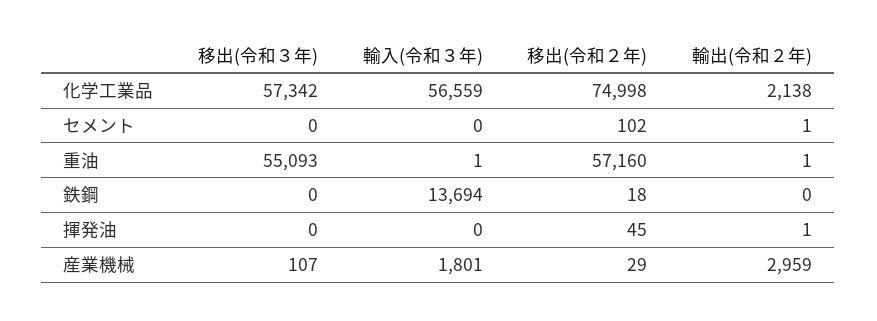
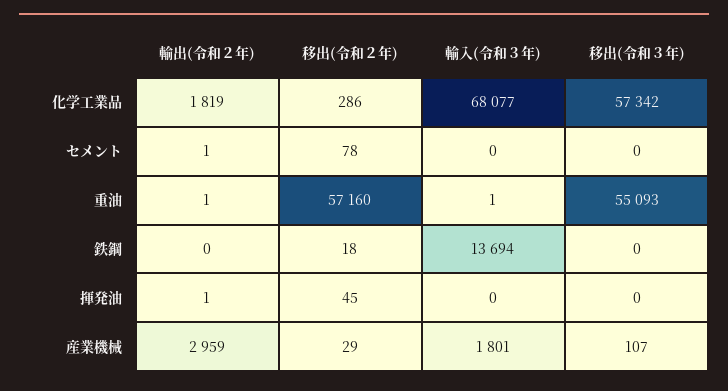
  {
    "移出(令和３年)": {
      "化学工業品": 57342,
      "セメント": 0,
      "重油": 55093,
      "鉄鋼": 0,
      "揮発油": 0,
      "産業機械": 107
    },
    "輸入(令和３年)": {
-     "化学工業品": 56559,
+     "化学工業品": 68077,
      "セメント": 0,
      "重油": 1,
      "鉄鋼": 13694,
      "揮発油": 0,
      "産業機械": 1801
    },
    "移出(令和２年)": {
-     "化学工業品": 74998,
+     "化学工業品": 286,
-     "セメント": 102,
+     "セメント": 78,
      "重油": 57160,
      "鉄鋼": 18,
      "揮発油": 45,
      "産業機械": 29
    },
    "輸出(令和２年)": {
-     "化学工業品": 2138,
+     "化学工業品": 1819,
      "セメント": 1,
      "重油": 1,
      "鉄鋼": 0,
      "揮発油": 1,
      "産業機械": 2959
    }
  }

